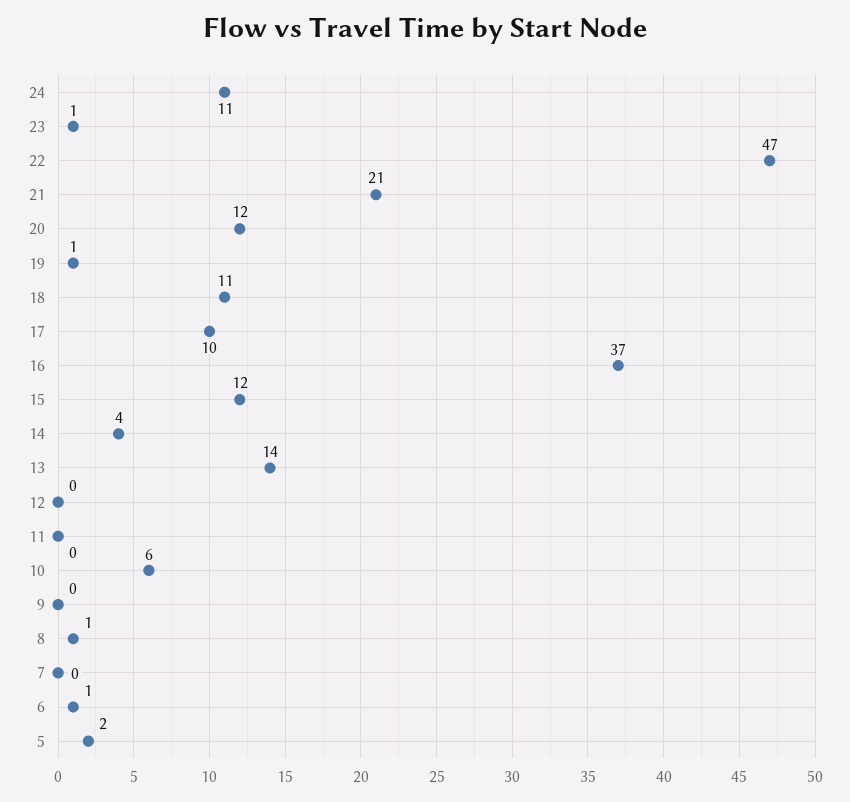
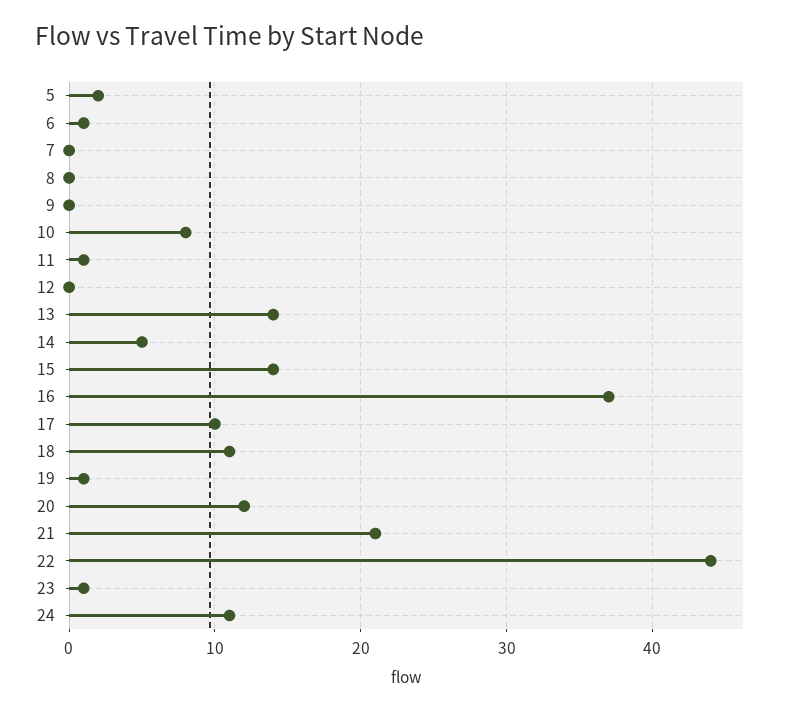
  {
    "24": 11,
    "23": 1,
-   "22": 47,
+   "22": 44,
    "21": 21,
    "20": 12,
    "19": 1,
    "18": 11,
    "17": 10,
    "16": 37,
-   "15": 12,
+   "15": 14,
-   "14": 4,
+   "14": 5,
    "13": 14,
    "12": 0,
-   "11": 0,
+   "11": 1,
-   "10": 6,
+   "10": 8,
    "9": 0,
-   "8": 1,
+   "8": 0,
    "7": 0,
    "6": 1,
    "5": 2
  }

